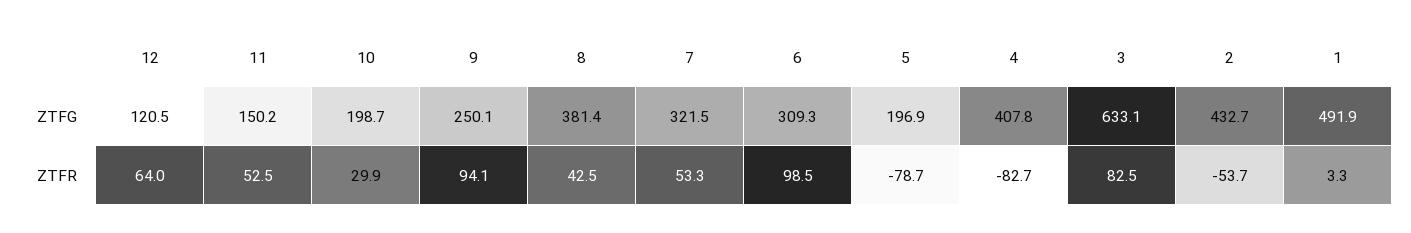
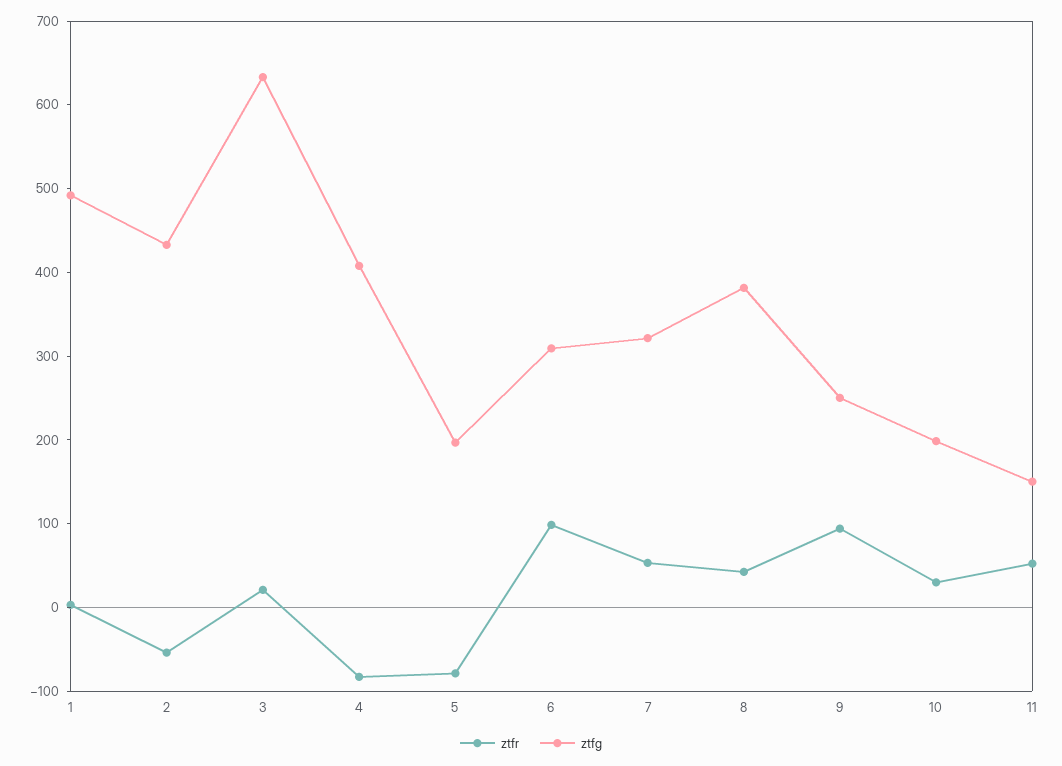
  {
    "ZTFG": {
-     "12": 120.5,
      "11": 150.2,
      "10": 198.7,
      "9": 250.1,
      "8": 381.4,
      "7": 321.5,
      "6": 309.3,
      "5": 196.9,
      "4": 407.8,
      "3": 633.1,
      "2": 432.7,
      "1": 491.9
    },
    "ZTFR": {
-     "12": 64,
      "11": 52.5,
      "10": 29.9,
      "9": 94.1,
      "8": 42.5,
      "7": 53.3,
      "6": 98.5,
      "5": -78.7,
      "4": -82.7,
-     "3": 82.5,
+     "3": 20,
      "2": -53.7,
      "1": 3.3
    }
  }

